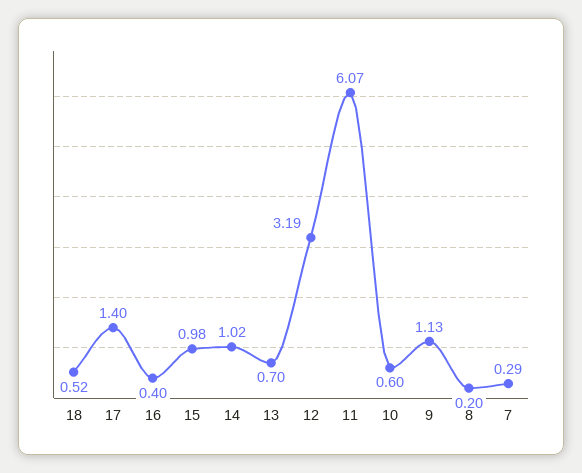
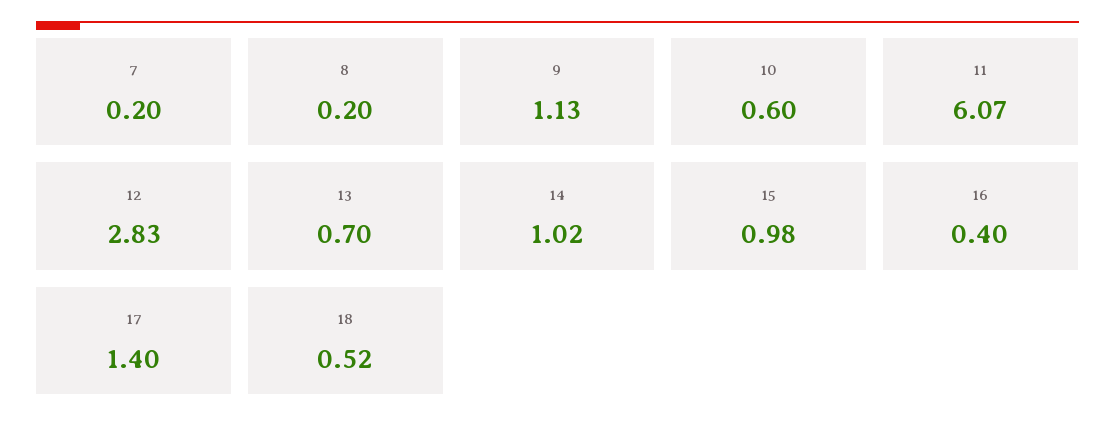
  {
    "18": 0.52,
    "17": 1.4,
    "16": 0.4,
    "15": 0.98,
    "14": 1.02,
    "13": 0.7,
-   "12": 3.19,
+   "12": 2.83,
    "11": 6.07,
    "10": 0.6,
    "9": 1.13,
    "8": 0.2,
-   "7": 0.29
+   "7": 0.2
  }

